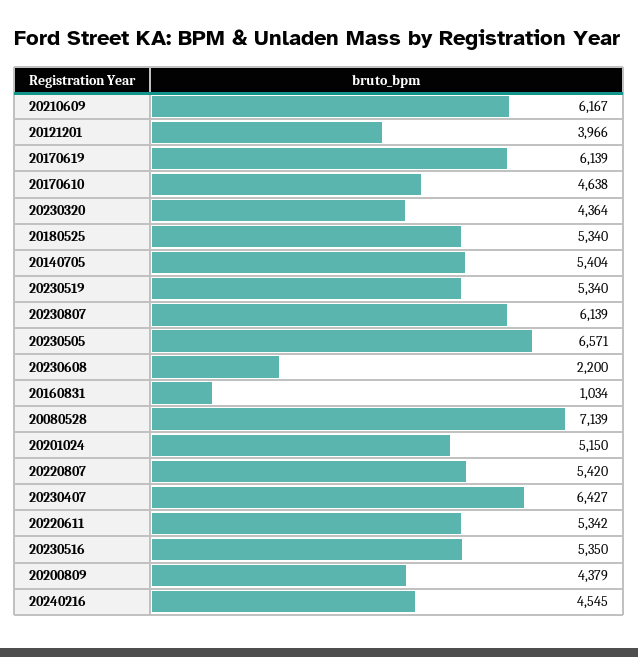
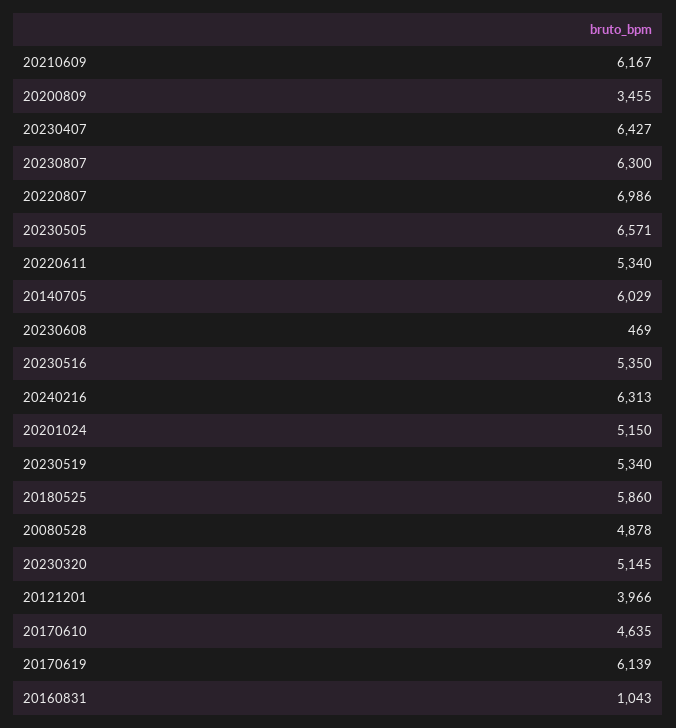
  {
    "20210609": 6167,
    "20121201": 3966,
    "20170619": 6139,
-   "20170610": 4638,
+   "20170610": 4635,
-   "20230320": 4364,
+   "20230320": 5145,
-   "20180525": 5340,
+   "20180525": 5860,
-   "20140705": 5404,
+   "20140705": 6029,
    "20230519": 5340,
-   "20230807": 6139,
+   "20230807": 6300,
    "20230505": 6571,
-   "20230608": 2200,
+   "20230608": 469,
-   "20160831": 1034,
+   "20160831": 1043,
-   "20080528": 7139,
+   "20080528": 4878,
    "20201024": 5150,
-   "20220807": 5420,
+   "20220807": 6986,
    "20230407": 6427,
-   "20220611": 5342,
+   "20220611": 5340,
    "20230516": 5350,
-   "20200809": 4379,
+   "20200809": 3455,
-   "20240216": 4545
+   "20240216": 6313
  }

